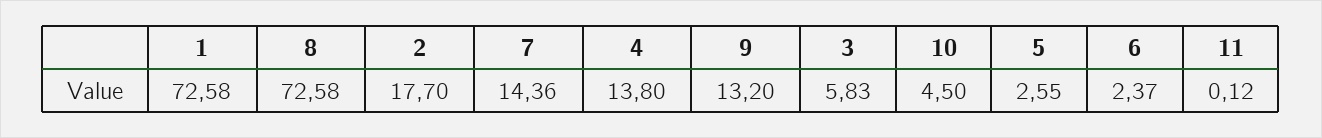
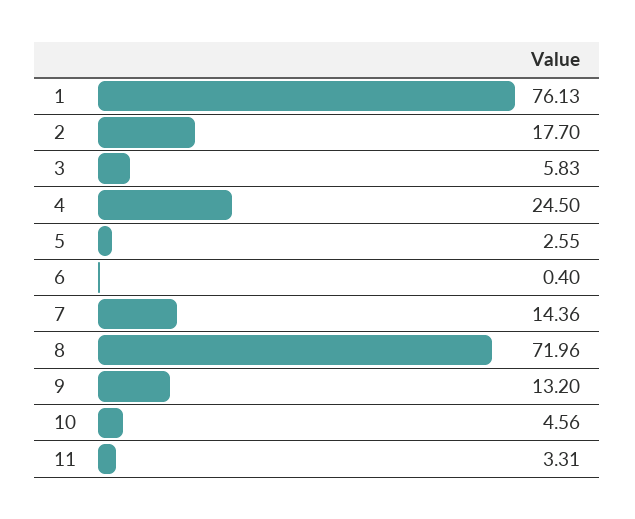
  {
-   "1": 72.58,
+   "1": 76.13,
-   "8": 72.58,
+   "8": 71.96,
    "2": 17.7,
    "7": 14.36,
-   "4": 13.8,
+   "4": 24.5,
    "9": 13.2,
    "3": 5.83,
-   "10": 4.5,
+   "10": 4.56,
    "5": 2.55,
-   "6": 2.37,
+   "6": 0.4,
-   "11": 0.12
+   "11": 3.31
  }

